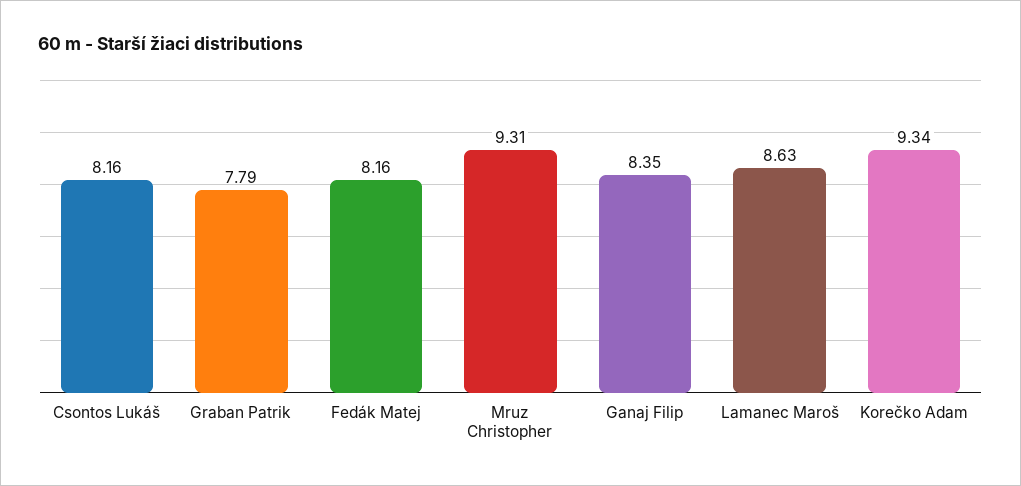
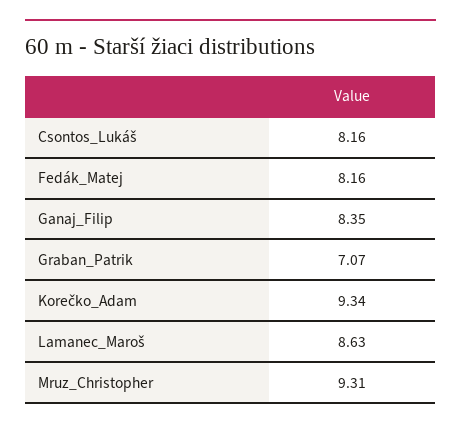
  {
    "Csontos Lukáš": 8.16,
-   "Graban Patrik": 7.79,
+   "Graban Patrik": 7.07,
    "Fedák Matej": 8.16,
    "Mruz Christopher": 9.31,
    "Ganaj Filip": 8.35,
    "Lamanec Maroš": 8.63,
    "Korečko Adam": 9.34
  }

